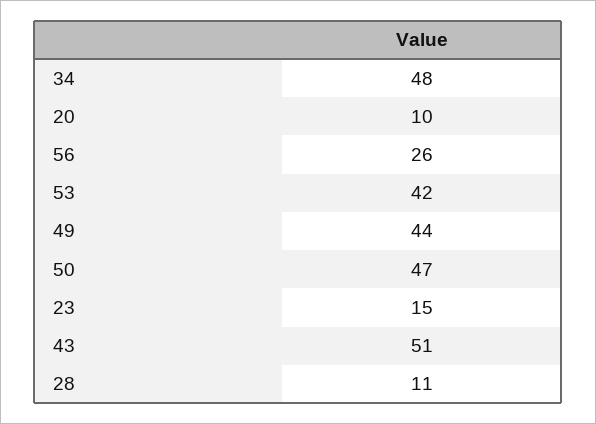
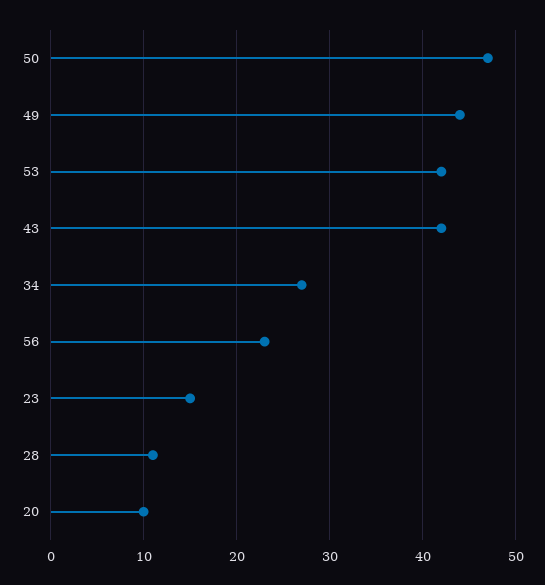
  {
-   "34": 48,
+   "34": 27,
    "20": 10,
-   "56": 26,
+   "56": 23,
    "53": 42,
    "49": 44,
    "50": 47,
    "23": 15,
-   "43": 51,
+   "43": 42,
    "28": 11
  }

